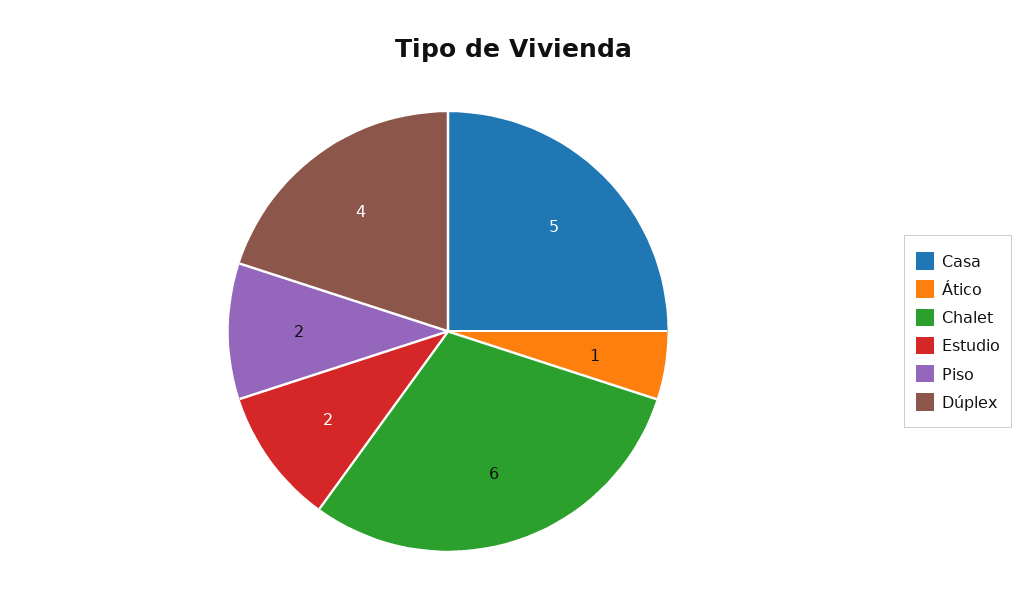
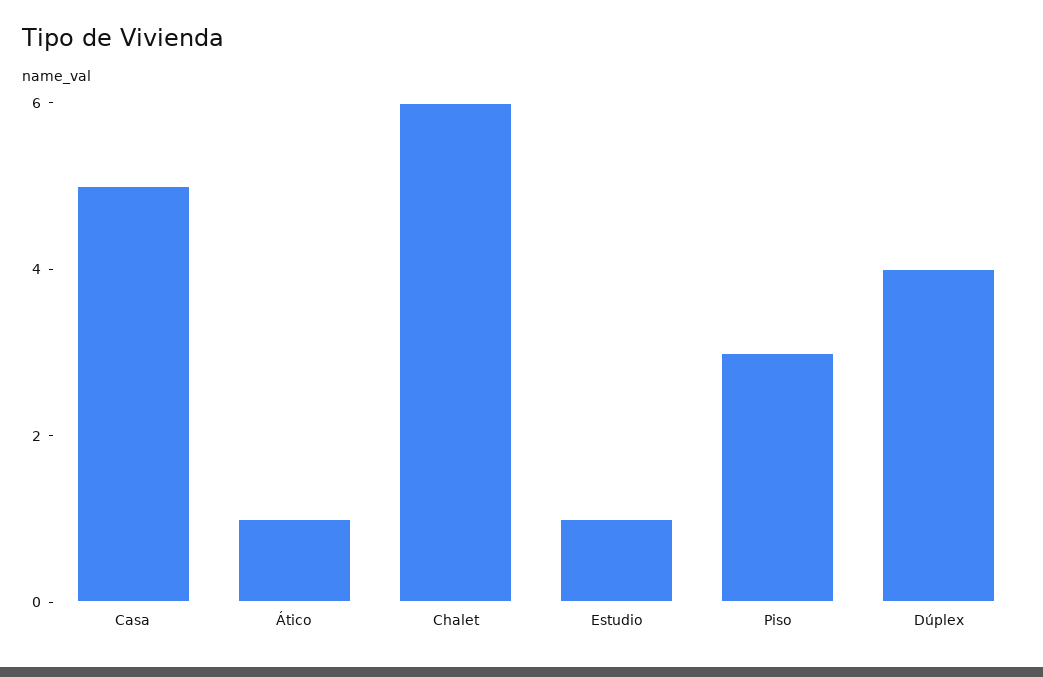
  {
    "Casa": 5,
    "Ático": 1,
    "Chalet": 6,
-   "Estudio": 2,
+   "Estudio": 1,
-   "Piso": 2,
+   "Piso": 3,
    "Dúplex": 4
  }

